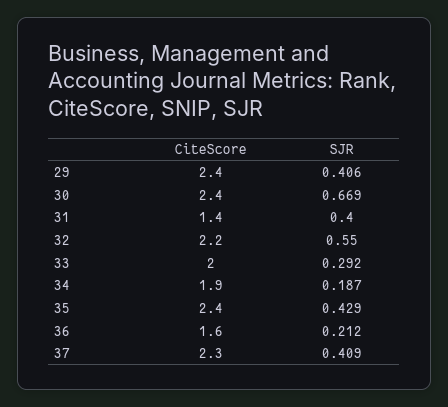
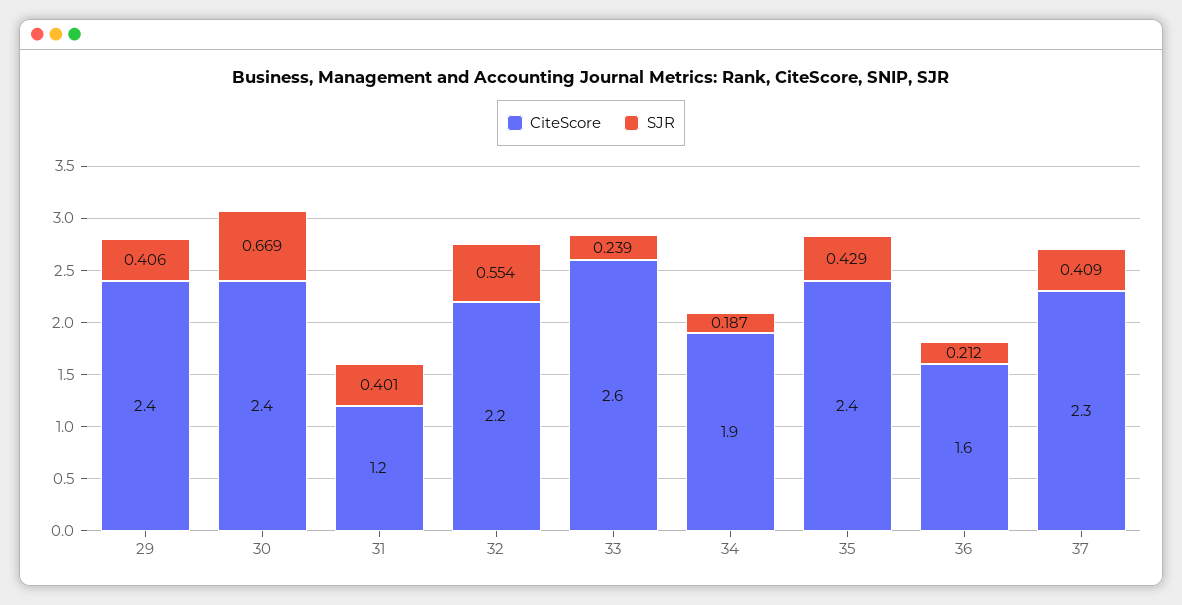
  {
    "CiteScore": {
      "29": 2.4,
      "30": 2.4,
-     "31": 1.4,
+     "31": 1.2,
      "32": 2.2,
-     "33": 2,
+     "33": 2.6,
      "34": 1.9,
      "35": 2.4,
      "36": 1.6,
      "37": 2.3
    },
    "SJR": {
      "29": 0.406,
      "30": 0.669,
-     "31": 0.4,
+     "31": 0.401,
-     "32": 0.55,
+     "32": 0.554,
-     "33": 0.292,
+     "33": 0.239,
      "34": 0.187,
      "35": 0.429,
      "36": 0.212,
      "37": 0.409
    }
  }

